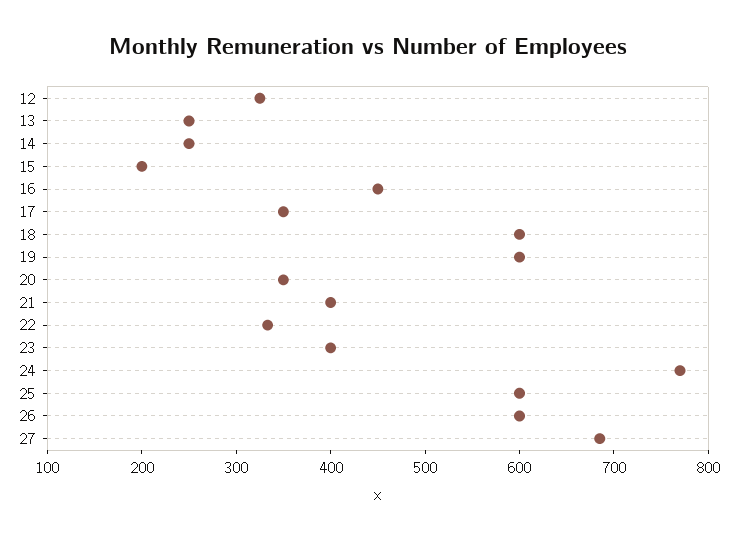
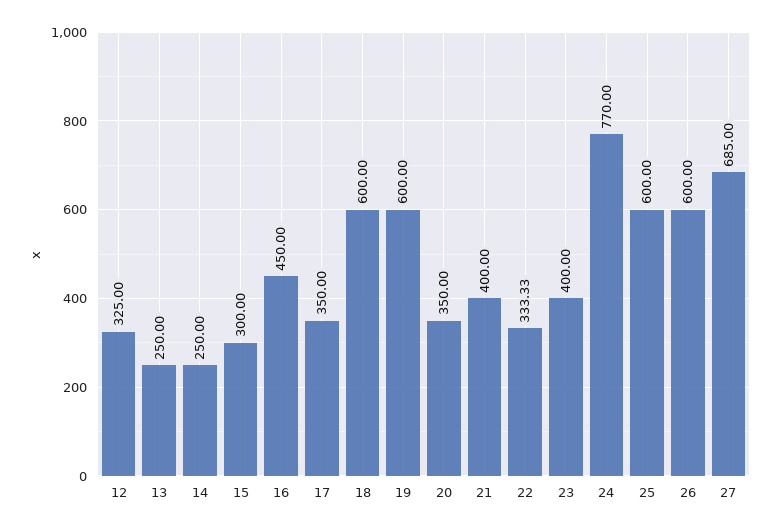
  {
    "12": 325,
    "13": 250,
    "14": 250,
-   "15": 200,
+   "15": 300,
    "16": 450,
    "17": 350,
    "18": 600,
    "19": 600,
    "20": 350,
    "21": 400,
    "22": 333.33,
    "23": 400,
    "24": 770,
    "25": 600,
    "26": 600,
    "27": 685
  }

